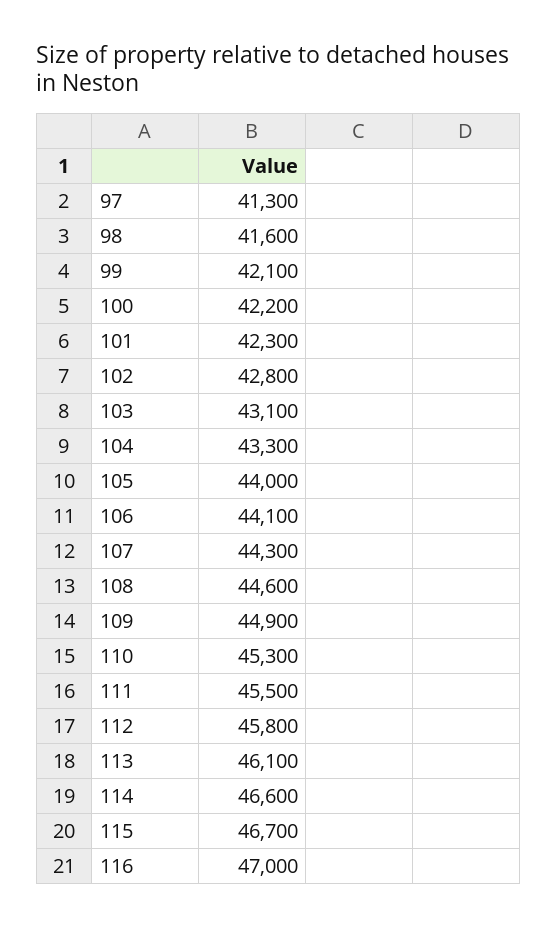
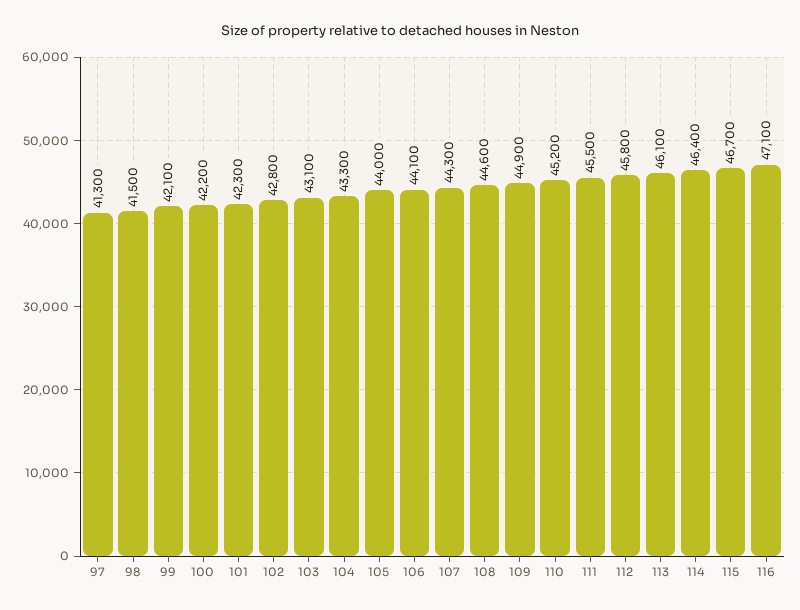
  {
    "97": 41300,
-   "98": 41600,
+   "98": 41500,
    "99": 42100,
    "100": 42200,
    "101": 42300,
    "102": 42800,
    "103": 43100,
    "104": 43300,
    "105": 44000,
    "106": 44100,
    "107": 44300,
    "108": 44600,
    "109": 44900,
-   "110": 45300,
+   "110": 45200,
    "111": 45500,
    "112": 45800,
    "113": 46100,
-   "114": 46600,
+   "114": 46400,
    "115": 46700,
-   "116": 47000
+   "116": 47100
  }

